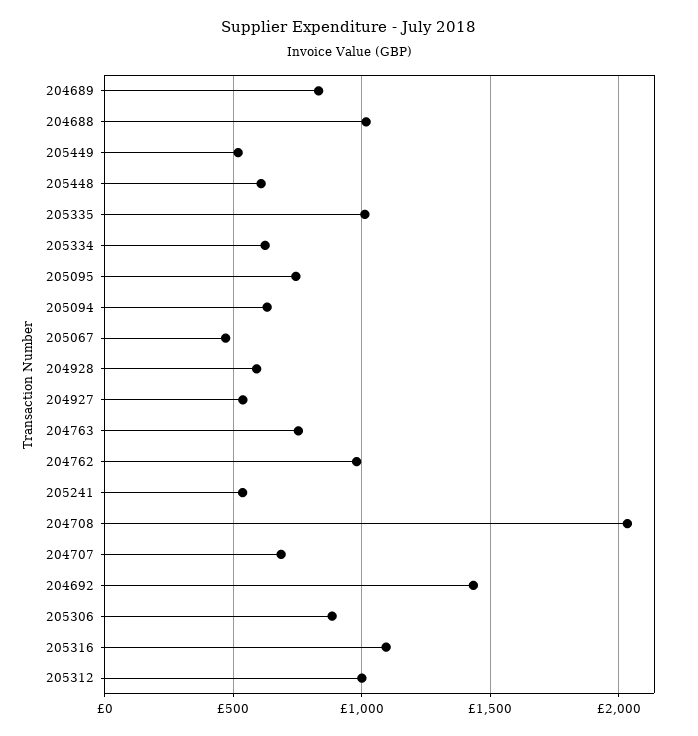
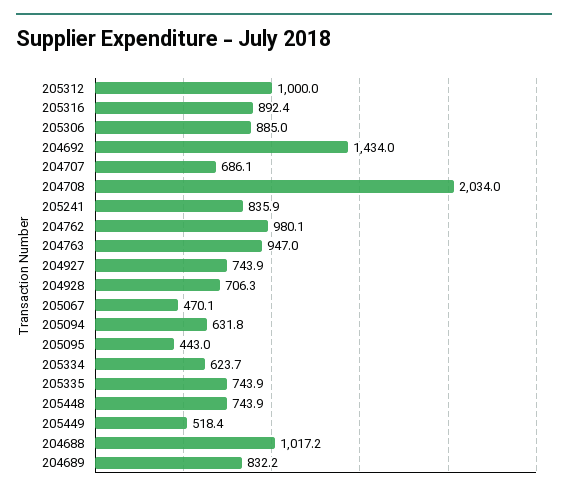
  {
    "204689": 832.2,
    "204688": 1017.2,
    "205449": 518.4,
-   "205448": 600,
+   "205448": 743.9,
-   "205335": 1000,
+   "205335": 743.9,
    "205334": 623.7,
-   "205095": 750,
+   "205095": 443,
    "205094": 631.8,
    "205067": 470.1,
-   "204928": 600,
+   "204928": 706.3,
-   "204927": 550,
+   "204927": 743.9,
-   "204763": 750,
+   "204763": 947,
    "204762": 980.1,
-   "205241": 550,
+   "205241": 835.9,
    "204708": 2034,
    "204707": 686.1,
    "204692": 1434,
    "205306": 885,
-   "205316": 1100,
+   "205316": 892.4,
    "205312": 1000
  }

